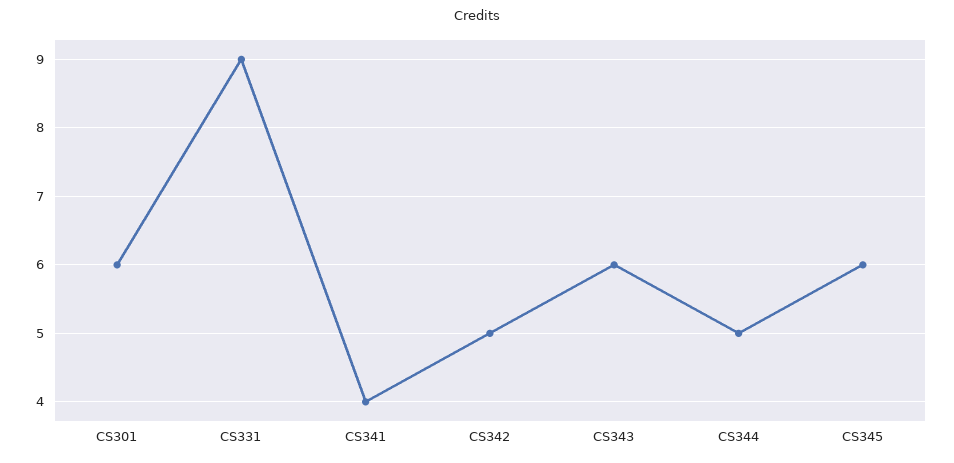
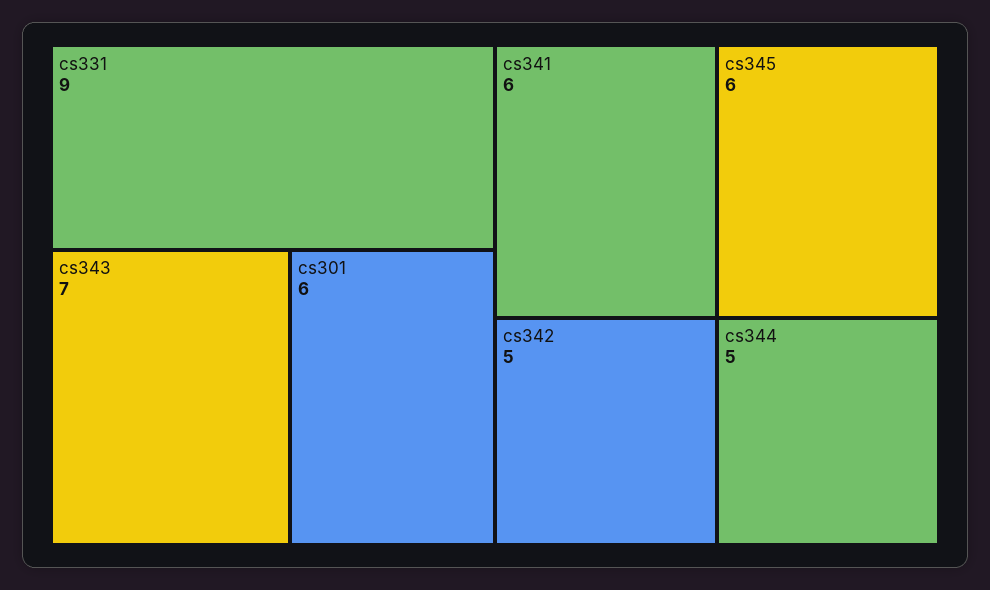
  {
    "CS301": 6,
    "CS331": 9,
-   "CS341": 4,
+   "CS341": 6,
    "CS342": 5,
-   "CS343": 6,
+   "CS343": 7,
    "CS344": 5,
    "CS345": 6
  }

